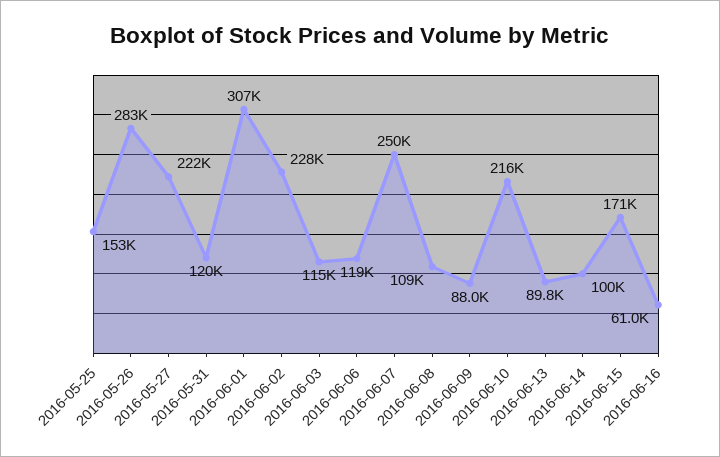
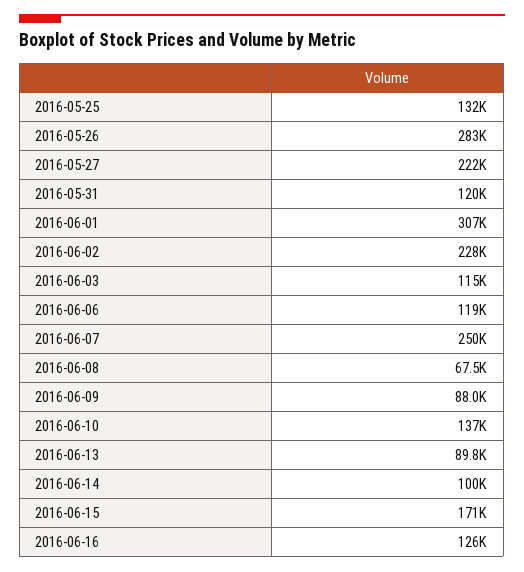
  {
-   "2016-05-25": 153000,
+   "2016-05-25": 132000,
    "2016-05-26": 283000,
    "2016-05-27": 222000,
    "2016-05-31": 120000,
    "2016-06-01": 307000,
    "2016-06-02": 228000,
    "2016-06-03": 115000,
    "2016-06-06": 119000,
    "2016-06-07": 250000,
-   "2016-06-08": 109000,
+   "2016-06-08": 67500,
    "2016-06-09": 88000,
-   "2016-06-10": 216000,
+   "2016-06-10": 137000,
    "2016-06-13": 89800,
    "2016-06-14": 100000,
    "2016-06-15": 171000,
-   "2016-06-16": 61000
+   "2016-06-16": 126000
  }

